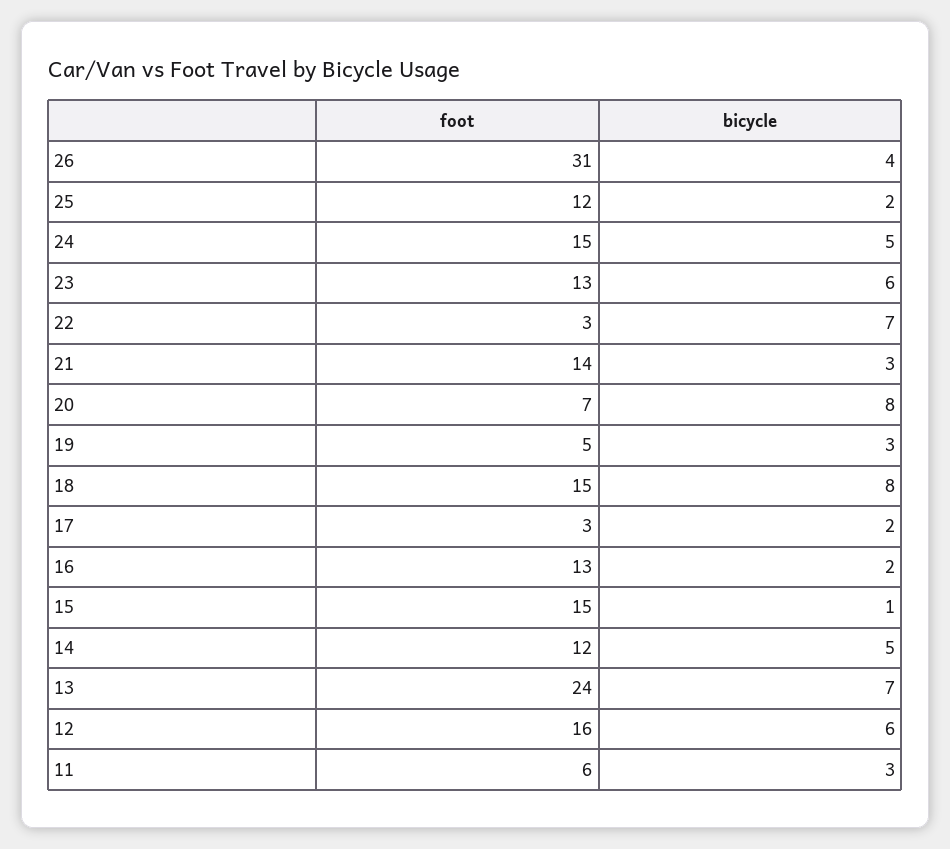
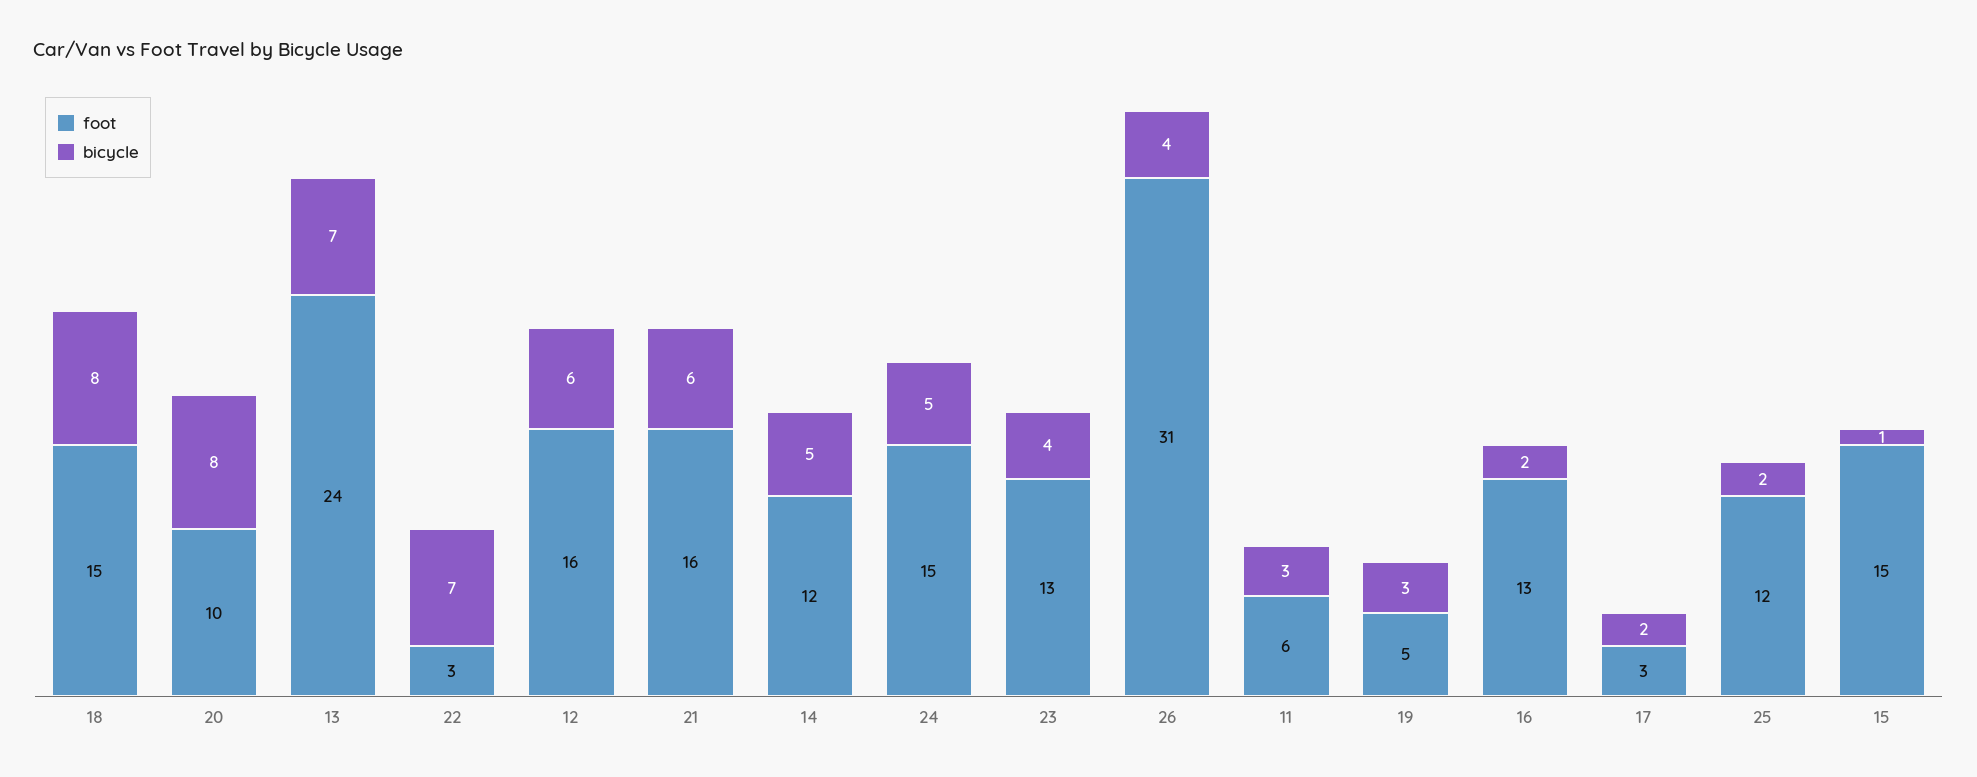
  {
    "foot": {
      "26": 31,
      "25": 12,
      "24": 15,
      "23": 13,
      "22": 3,
-     "21": 14,
+     "21": 16,
-     "20": 7,
+     "20": 10,
      "19": 5,
      "18": 15,
      "17": 3,
      "16": 13,
      "15": 15,
      "14": 12,
      "13": 24,
      "12": 16,
      "11": 6
    },
    "bicycle": {
      "26": 4,
      "25": 2,
      "24": 5,
-     "23": 6,
+     "23": 4,
      "22": 7,
-     "21": 3,
+     "21": 6,
      "20": 8,
      "19": 3,
      "18": 8,
      "17": 2,
      "16": 2,
      "15": 1,
      "14": 5,
      "13": 7,
      "12": 6,
      "11": 3
    }
  }

